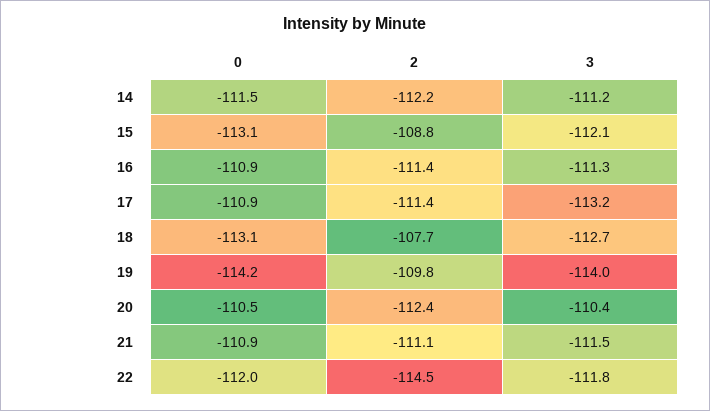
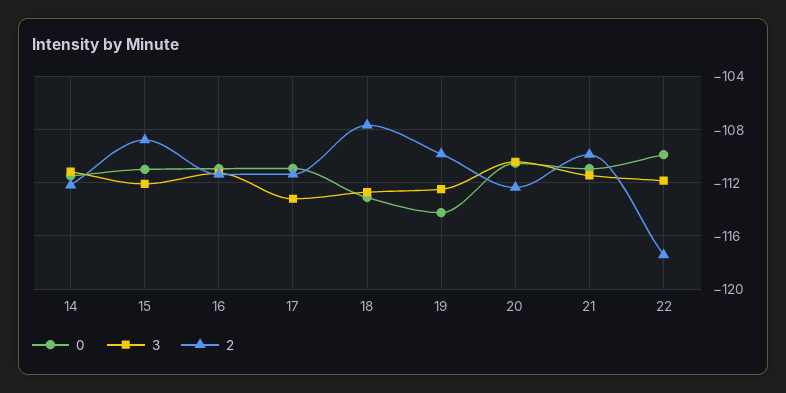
  {
    "0": {
      "14": -111.5,
-     "15": -113.1,
+     "15": -111,
      "16": -110.9,
      "17": -110.9,
      "18": -113.1,
      "19": -114.2,
      "20": -110.5,
      "21": -110.9,
-     "22": -112
+     "22": -110
    },
    "2": {
      "14": -112.2,
      "15": -108.8,
      "16": -111.4,
      "17": -111.4,
      "18": -107.7,
      "19": -109.8,
      "20": -112.4,
-     "21": -111.1,
+     "21": -110,
-     "22": -114.5
+     "22": -117.5
    },
    "3": {
      "14": -111.2,
      "15": -112.1,
      "16": -111.3,
      "17": -113.2,
      "18": -112.7,
-     "19": -114,
+     "19": -112.5,
      "20": -110.4,
      "21": -111.5,
      "22": -111.8
    }
  }

